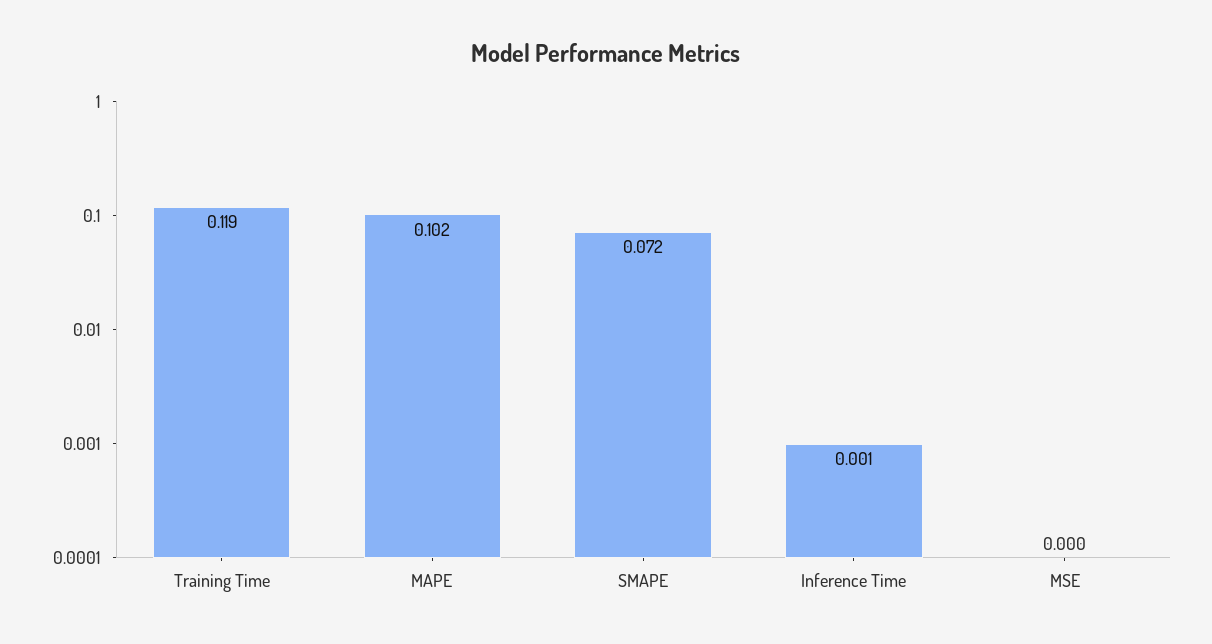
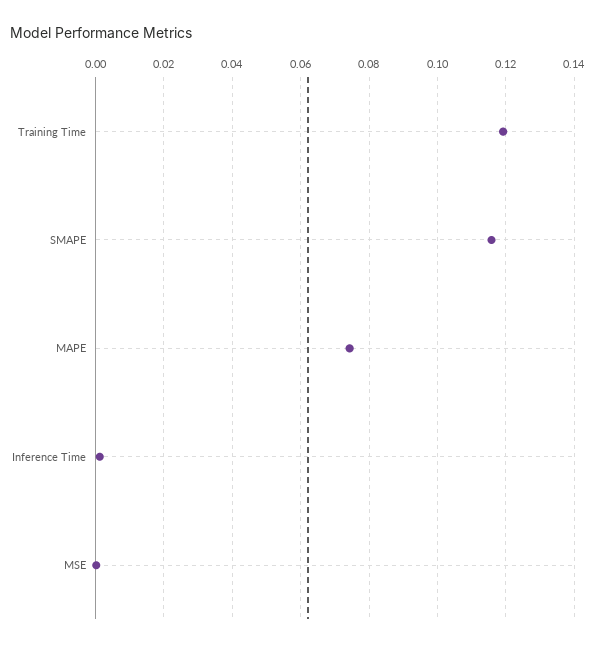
  {
    "Training Time": 0.119,
-   "MAPE": 0.102,
+   "MAPE": 0.074,
-   "SMAPE": 0.072,
+   "SMAPE": 0.116,
    "Inference Time": 0.001,
    "MSE": 0
  }

